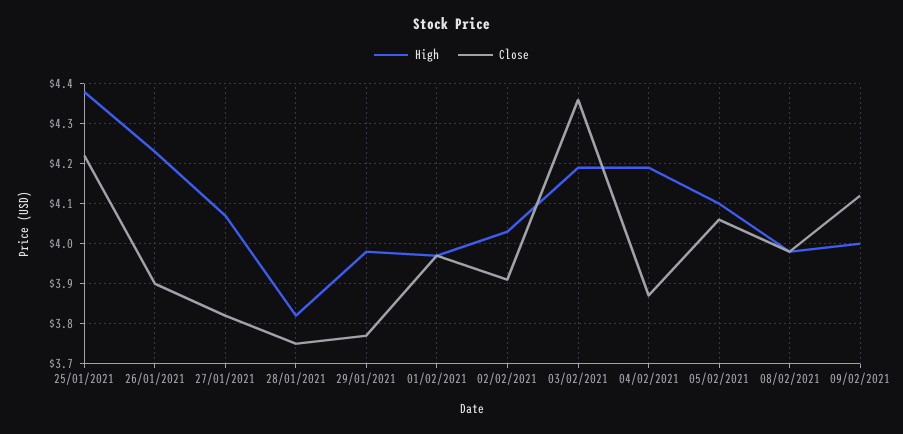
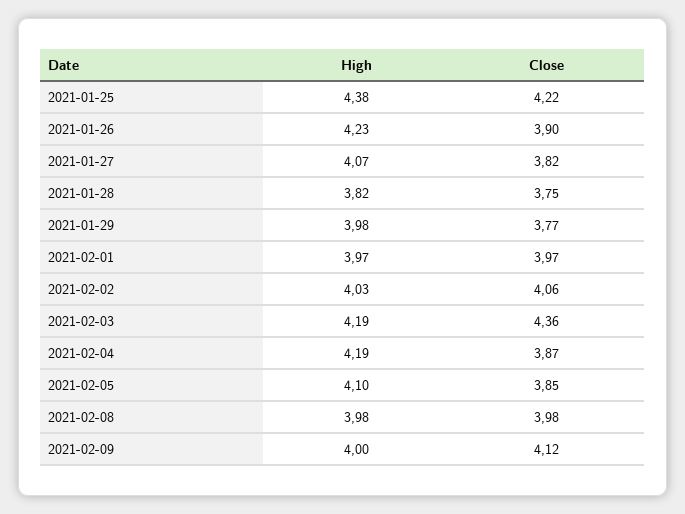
  {
    "High": {
      "25/01/2021": 4.38,
      "26/01/2021": 4.23,
      "27/01/2021": 4.07,
      "28/01/2021": 3.82,
      "29/01/2021": 3.98,
      "01/02/2021": 3.97,
      "02/02/2021": 4.03,
      "03/02/2021": 4.19,
      "04/02/2021": 4.19,
      "05/02/2021": 4.1,
      "08/02/2021": 3.98,
      "09/02/2021": 4
    },
    "Close": {
      "25/01/2021": 4.22,
      "26/01/2021": 3.9,
      "27/01/2021": 3.82,
      "28/01/2021": 3.75,
      "29/01/2021": 3.77,
      "01/02/2021": 3.97,
-     "02/02/2021": 3.9,
+     "02/02/2021": 4.06,
      "03/02/2021": 4.36,
      "04/02/2021": 3.87,
-     "05/02/2021": 4.05,
+     "05/02/2021": 3.85,
      "08/02/2021": 3.98,
      "09/02/2021": 4.12
    }
  }

